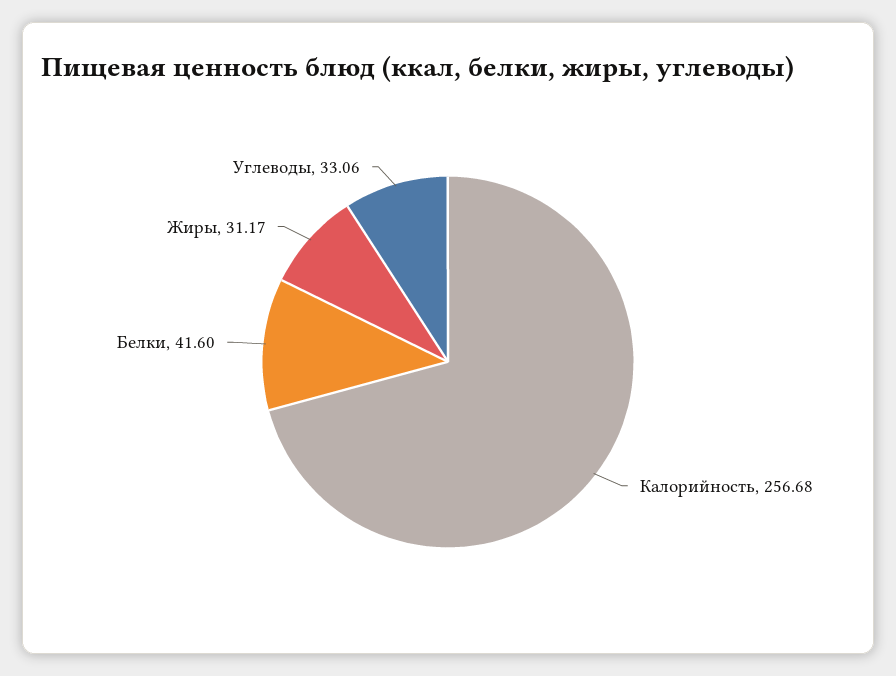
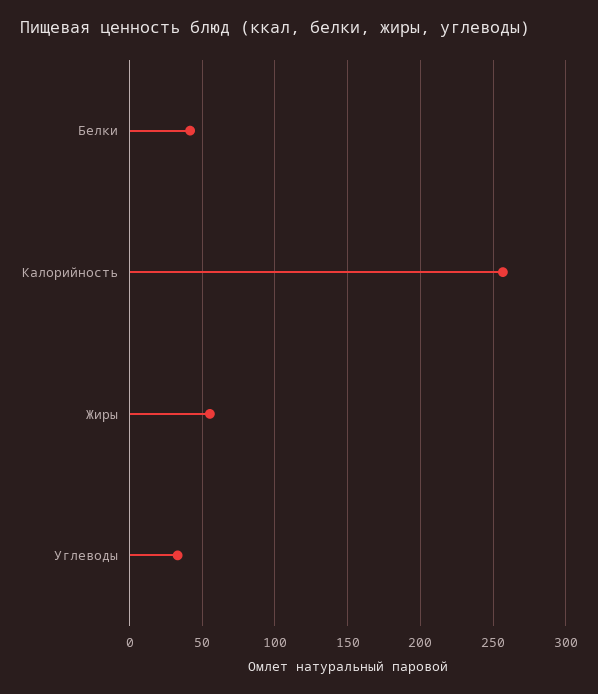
  {
    "Калорийность": 256.68,
    "Белки": 41.6,
-   "Жиры": 31.17,
+   "Жиры": 55,
    "Углеводы": 33.06
  }

